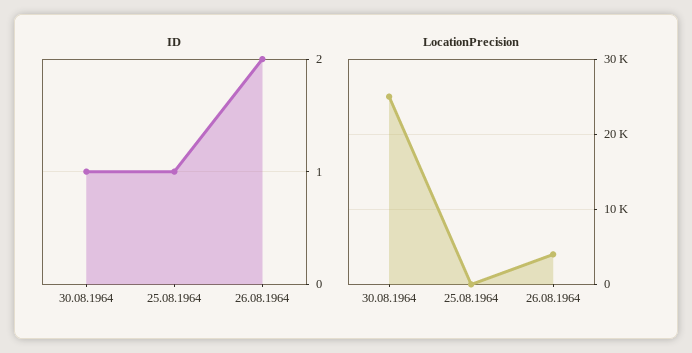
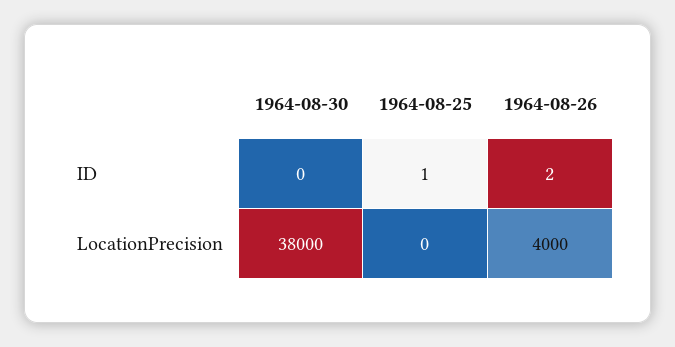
  {
    "ID": {
-     "30.08.1964": 1,
+     "30.08.1964": 0,
      "25.08.1964": 1,
      "26.08.1964": 2
    },
    "LocationPrecision": {
-     "30.08.1964": 25000,
+     "30.08.1964": 38000,
      "25.08.1964": 0,
      "26.08.1964": 4000
    }
  }

